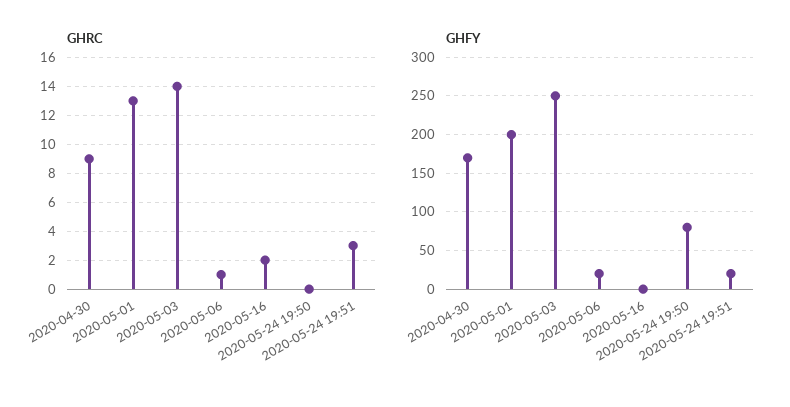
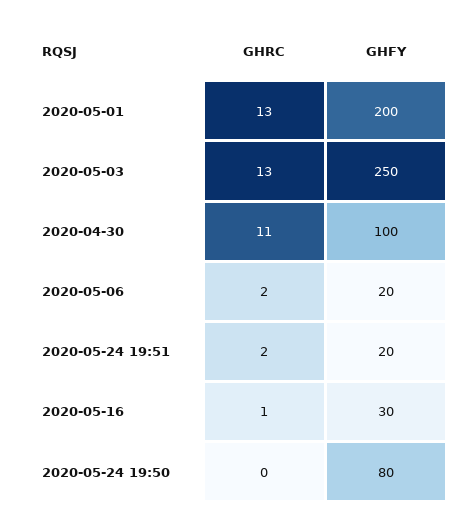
  {
    "GHRC": {
-     "2020-04-30": 9,
+     "2020-04-30": 11,
      "2020-05-01": 13,
-     "2020-05-03": 14,
+     "2020-05-03": 13,
-     "2020-05-06": 1,
+     "2020-05-06": 2,
-     "2020-05-16": 2,
+     "2020-05-16": 1,
      "2020-05-24 19:50": 0,
-     "2020-05-24 19:51": 3
+     "2020-05-24 19:51": 2
    },
    "GHFY": {
-     "2020-04-30": 170,
+     "2020-04-30": 100,
      "2020-05-01": 200,
      "2020-05-03": 250,
      "2020-05-06": 20,
-     "2020-05-16": 0,
+     "2020-05-16": 30,
      "2020-05-24 19:50": 80,
      "2020-05-24 19:51": 20
    }
  }

